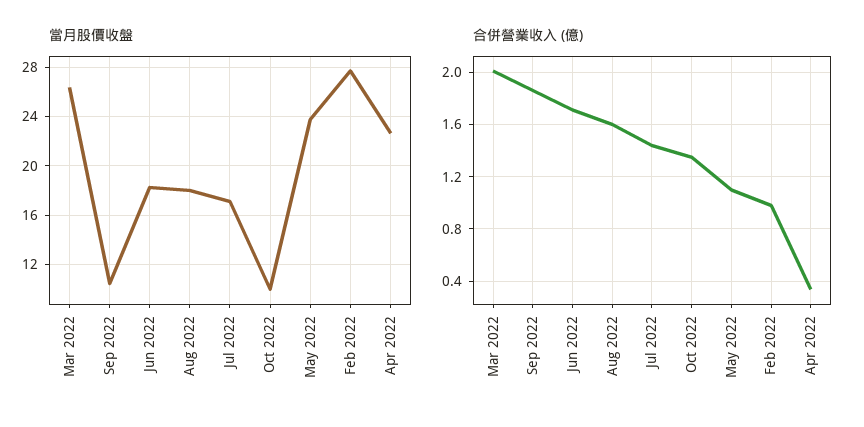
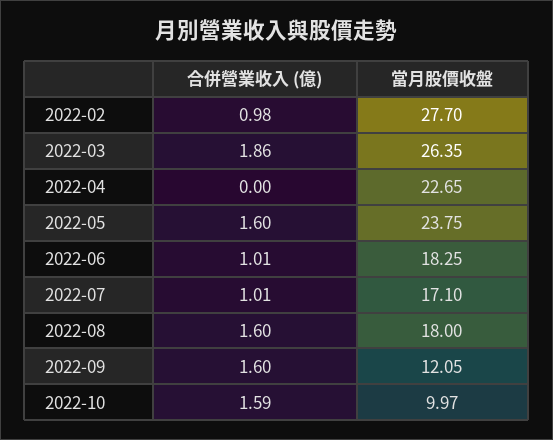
  {
    "當月股價收盤": {
      "Mar 2022": 26.35,
-     "Sep 2022": 10.5,
+     "Sep 2022": 12.05,
      "Jun 2022": 18.25,
      "Aug 2022": 18,
      "Jul 2022": 17.1,
      "Oct 2022": 9.97,
      "May 2022": 23.75,
      "Feb 2022": 27.7,
      "Apr 2022": 22.65
    },
    "合併營業收入 (億)": {
-     "Mar 2022": 2,
+     "Mar 2022": 1.86,
-     "Sep 2022": 1.85,
+     "Sep 2022": 1.6,
-     "Jun 2022": 1.7,
+     "Jun 2022": 1.01,
      "Aug 2022": 1.6,
-     "Jul 2022": 1.45,
+     "Jul 2022": 1.01,
-     "Oct 2022": 1.35,
+     "Oct 2022": 1.59,
-     "May 2022": 1.1,
+     "May 2022": 1.6,
      "Feb 2022": 0.98,
-     "Apr 2022": 0.35
+     "Apr 2022": 0
    }
  }

